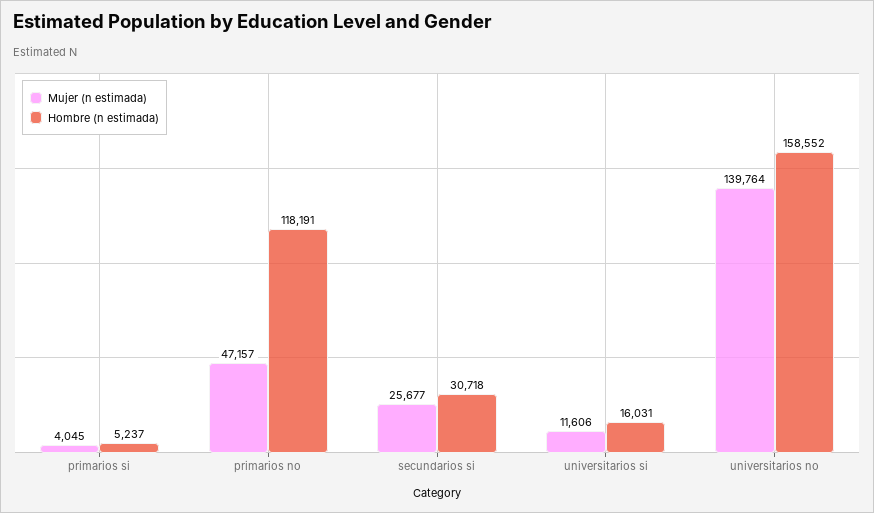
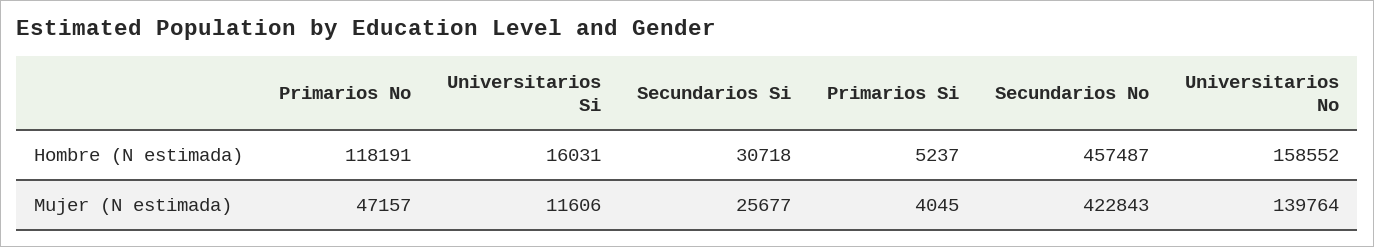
  {
    "Mujer (n estimada)": {
      "primarios si": 4045,
      "primarios no": 47157,
      "secundarios si": 25677,
      "universitarios si": 11606,
-     "universitarios no": 139764
+     "universitarios no": 139764,
+     "Secundarios No": 422843
    },
    "Hombre (n estimada)": {
      "primarios si": 5237,
      "primarios no": 118191,
      "secundarios si": 30718,
      "universitarios si": 16031,
-     "universitarios no": 158552
+     "universitarios no": 158552,
+     "Secundarios No": 457487
    }
  }

